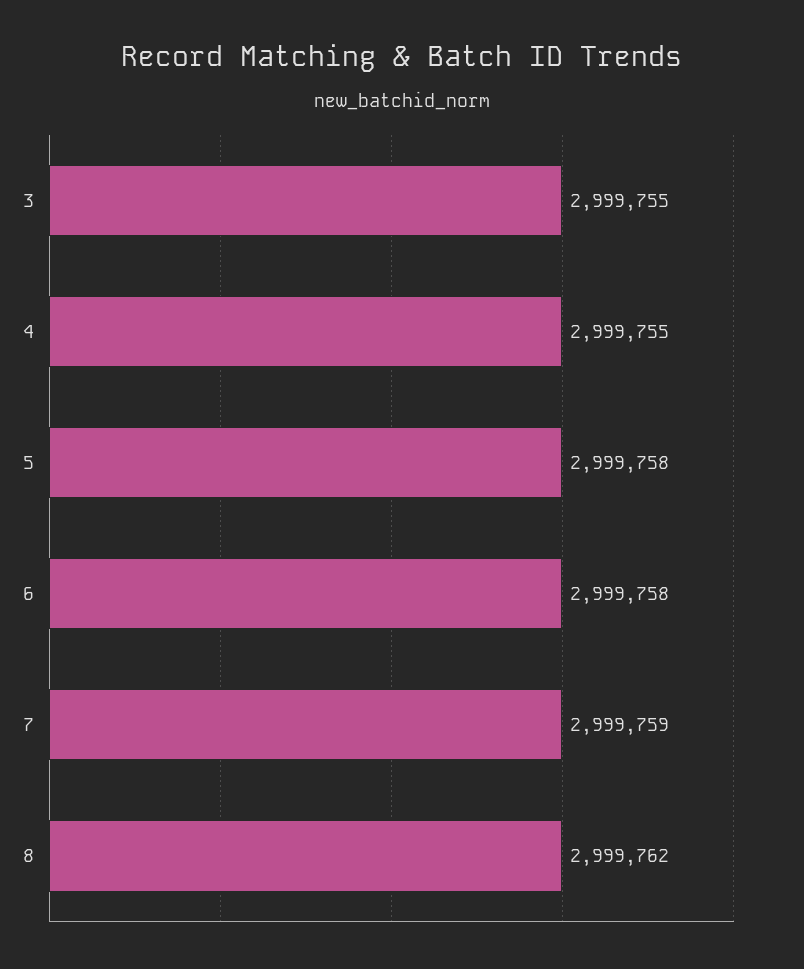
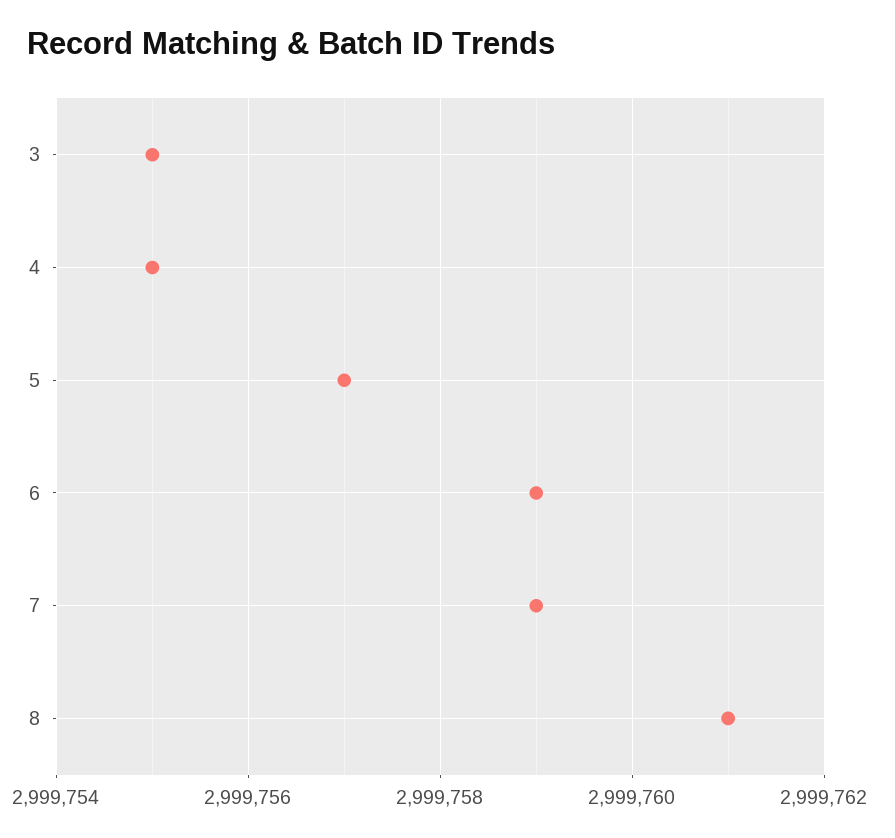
  {
    "3": 2999755,
    "4": 2999755,
-   "5": 2999758,
+   "5": 2999757,
-   "6": 2999758,
+   "6": 2999759,
    "7": 2999759,
-   "8": 2999762
+   "8": 2999761
  }

